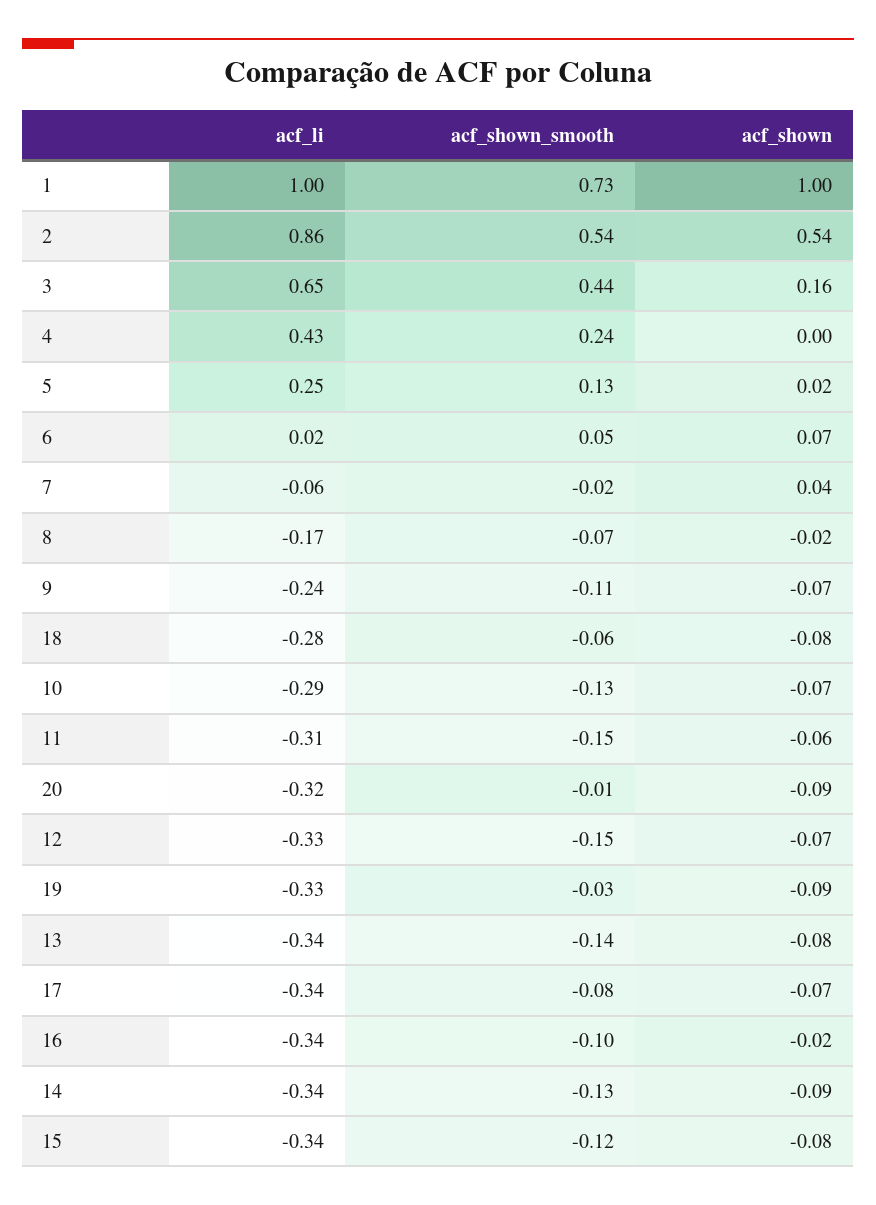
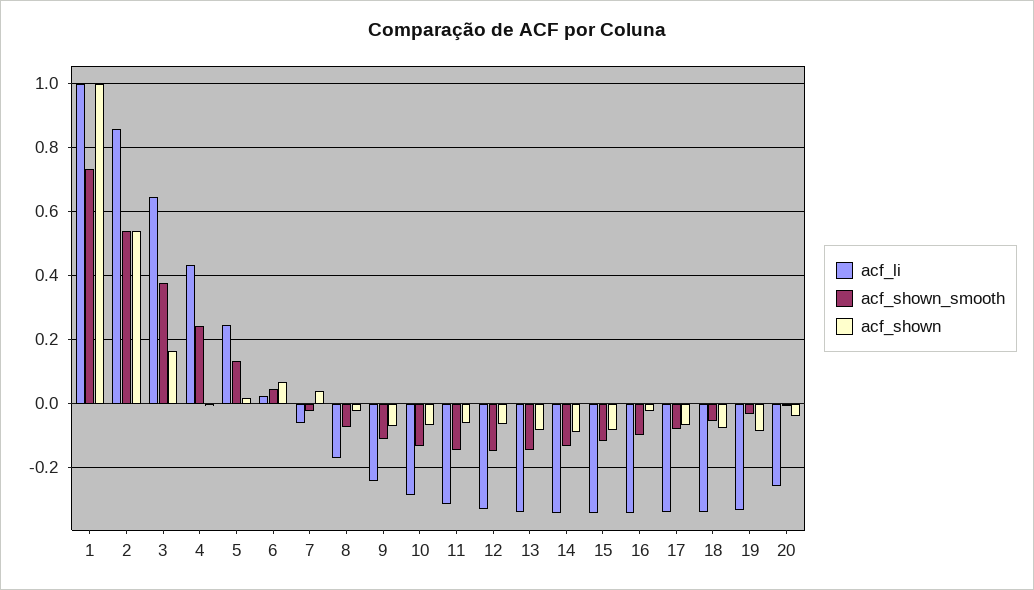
  {
    "acf_li": {
      "1": 1,
      "2": 0.86,
      "3": 0.65,
      "4": 0.43,
      "5": 0.25,
      "6": 0.02,
      "7": -0.06,
      "8": -0.17,
      "9": -0.24,
-     "18": -0.28,
+     "18": -0.34,
      "10": -0.29,
      "11": -0.31,
-     "20": -0.32,
+     "20": -0.26,
      "12": -0.33,
      "19": -0.33,
      "13": -0.34,
      "17": -0.34,
      "16": -0.34,
      "14": -0.34,
      "15": -0.34
    },
    "acf_shown_smooth": {
      "1": 0.73,
      "2": 0.54,
-     "3": 0.44,
+     "3": 0.38,
      "4": 0.24,
      "5": 0.13,
      "6": 0.05,
      "7": -0.02,
      "8": -0.07,
      "9": -0.11,
      "18": -0.06,
      "10": -0.13,
      "11": -0.15,
      "20": -0.01,
      "12": -0.15,
      "19": -0.03,
      "13": -0.14,
      "17": -0.08,
      "16": -0.1,
      "14": -0.13,
      "15": -0.12
    },
    "acf_shown": {
      "1": 1,
      "2": 0.54,
      "3": 0.16,
      "4": 0,
      "5": 0.02,
      "6": 0.07,
      "7": 0.04,
      "8": -0.02,
      "9": -0.07,
      "18": -0.08,
      "10": -0.07,
      "11": -0.06,
-     "20": -0.09,
+     "20": -0.04,
      "12": -0.07,
      "19": -0.09,
      "13": -0.08,
      "17": -0.07,
      "16": -0.02,
      "14": -0.09,
      "15": -0.08
    }
  }

